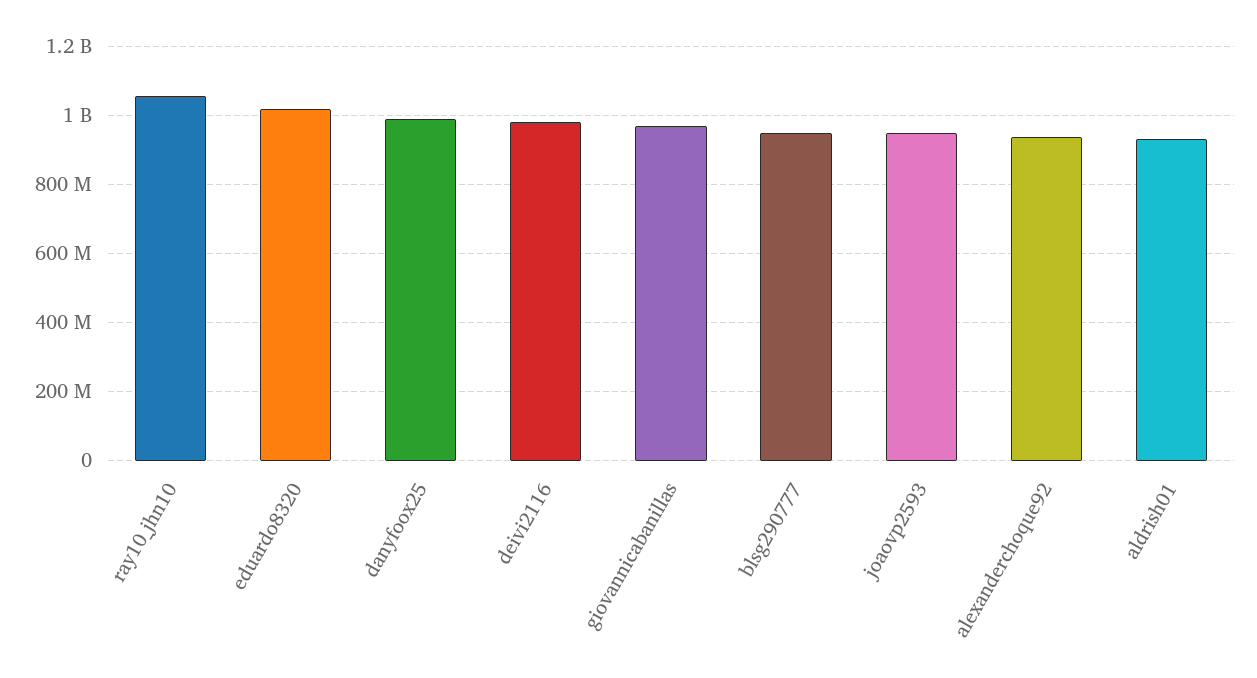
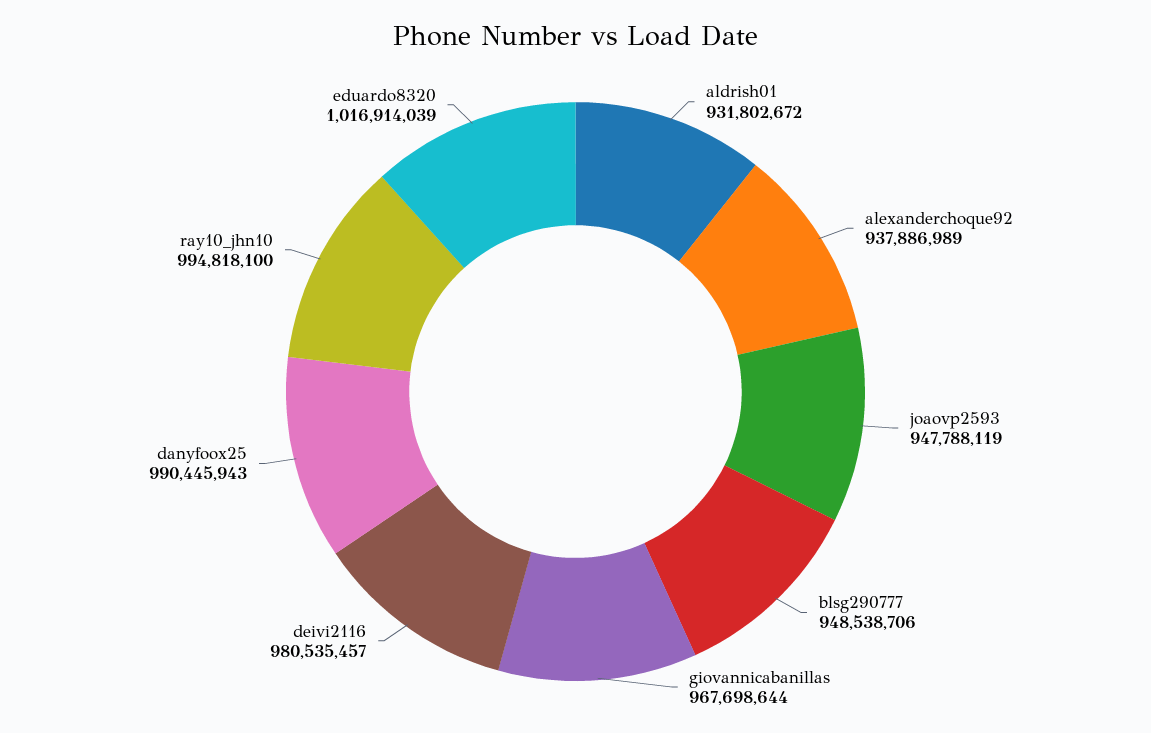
  {
-   "ray10_jhn10": 1060000000,
+   "ray10_jhn10": 994818100,
    "eduardo8320": 1016914039,
    "danyfoox25": 990445943,
    "deivi2116": 980535457,
    "giovannicabanillas": 967698644,
    "blsg290777": 948538706,
    "joaovp2593": 947788119,
    "alexanderchoque92": 937886989,
    "aldrish01": 931802672
  }

